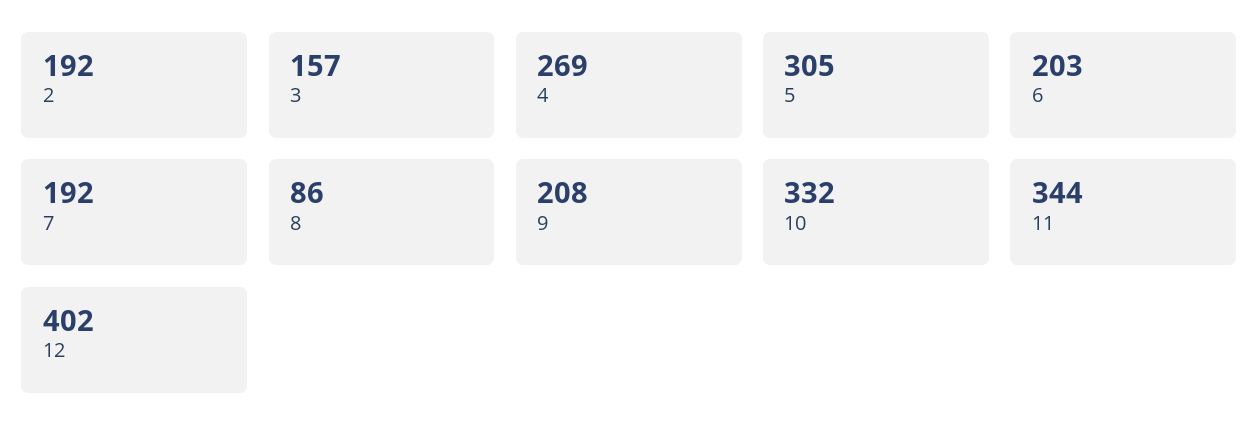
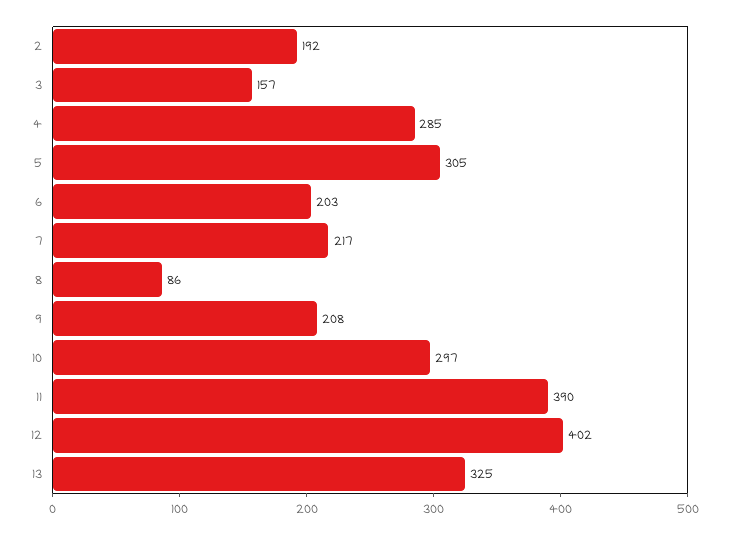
  {
    "2": 192,
    "3": 157,
-   "4": 269,
+   "4": 285,
    "5": 305,
    "6": 203,
-   "7": 192,
+   "7": 217,
    "8": 86,
    "9": 208,
-   "10": 332,
+   "10": 297,
-   "11": 344,
+   "11": 390,
-   "12": 402
+   "12": 402,
+   "13": 325
  }

